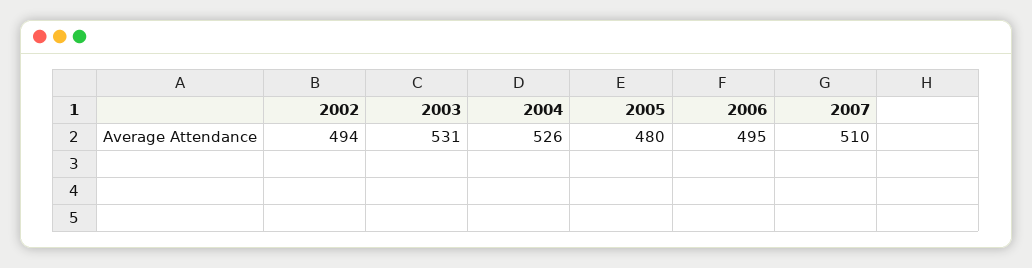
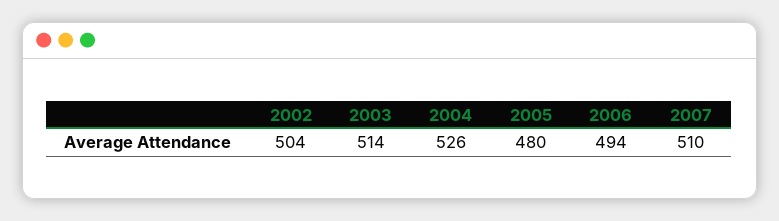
  {
-   "2002": 494,
+   "2002": 504,
-   "2003": 531,
+   "2003": 514,
    "2004": 526,
    "2005": 480,
-   "2006": 495,
+   "2006": 494,
    "2007": 510
  }

